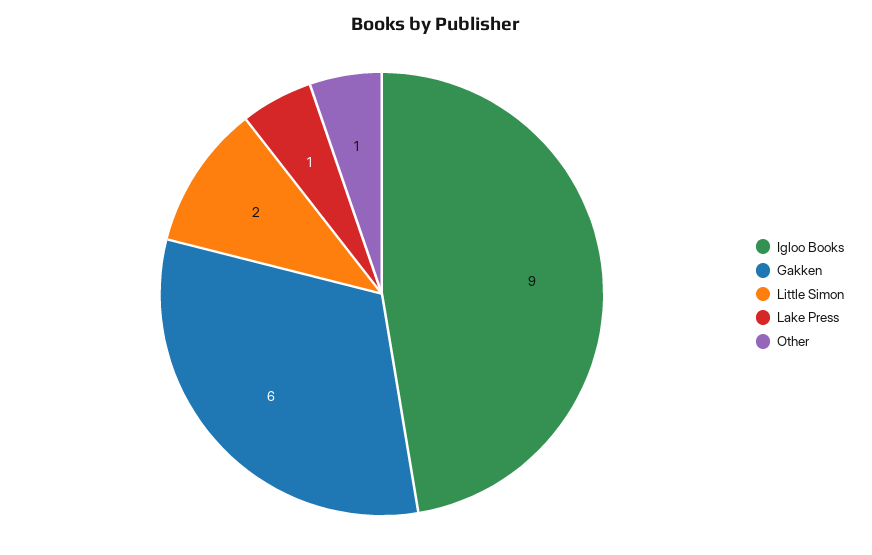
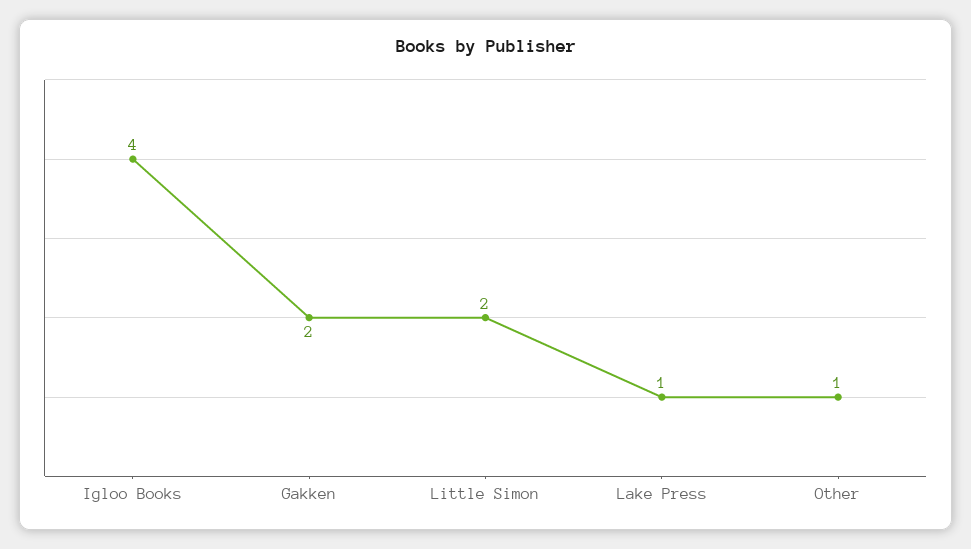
  {
-   "Igloo Books": 9,
+   "Igloo Books": 4,
-   "Gakken": 6,
+   "Gakken": 2,
    "Little Simon": 2,
    "Lake Press": 1,
    "Other": 1
  }

